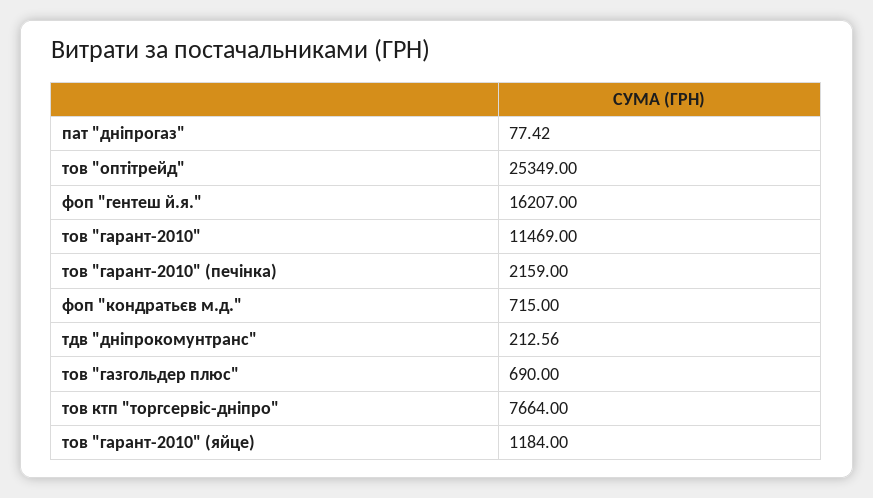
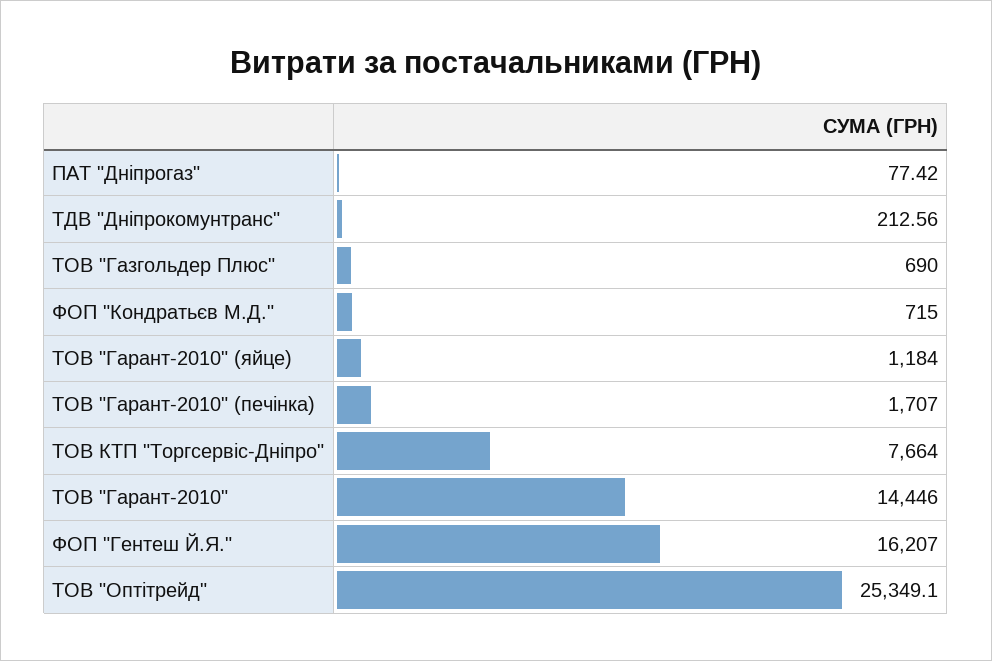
  {
    "пат \"дніпрогаз\"": 77.42,
-   "тов \"оптітрейд\"": 25349,
+   "тов \"оптітрейд\"": 25349.1,
    "фоп \"гентеш й.я.\"": 16207,
-   "тов \"гарант-2010\"": 11469,
+   "тов \"гарант-2010\"": 14446,
-   "тов \"гарант-2010\" (печінка)": 2159,
+   "тов \"гарант-2010\" (печінка)": 1707,
    "фоп \"кондратьєв м.д.\"": 715,
    "тдв \"дніпрокомунтранс\"": 212.56,
    "тов \"газгольдер плюс\"": 690,
    "тов ктп \"торгсервіс-дніпро\"": 7664,
    "тов \"гарант-2010\" (яйце)": 1184
  }

